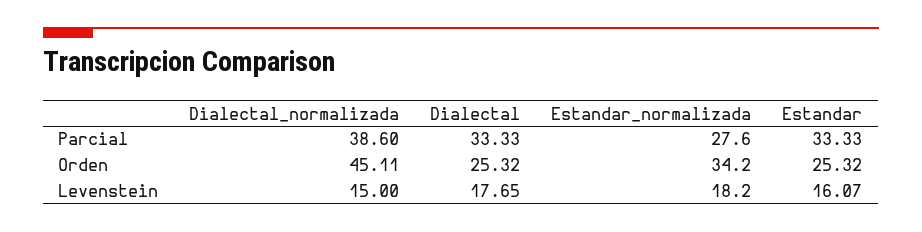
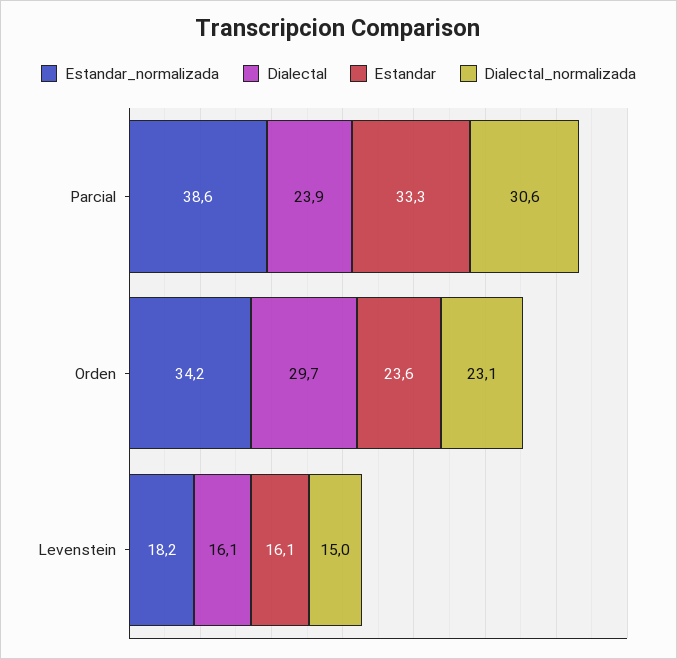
  {
    "Dialectal_normalizada": {
-     "Parcial": 38.6,
+     "Parcial": 30.6,
-     "Orden": 45.11,
+     "Orden": 23.1,
      "Levenstein": 15
    },
    "Dialectal": {
-     "Parcial": 33.33,
+     "Parcial": 23.9,
-     "Orden": 25.32,
+     "Orden": 29.7,
-     "Levenstein": 17.65
+     "Levenstein": 16.1
    },
    "Estandar_normalizada": {
-     "Parcial": 27.6,
+     "Parcial": 38.6,
      "Orden": 34.2,
      "Levenstein": 18.2
    },
    "Estandar": {
      "Parcial": 33.33,
-     "Orden": 25.32,
+     "Orden": 23.6,
      "Levenstein": 16.07
    }
  }

